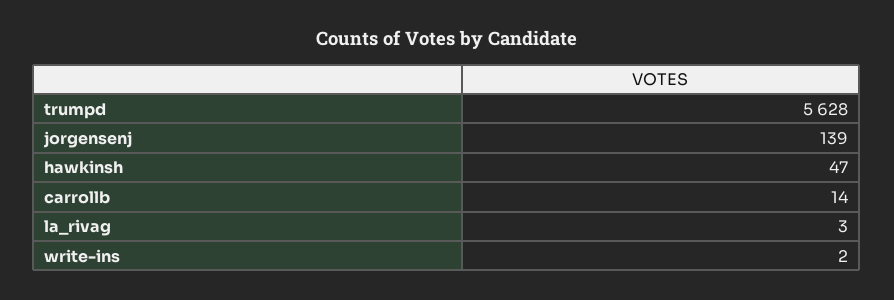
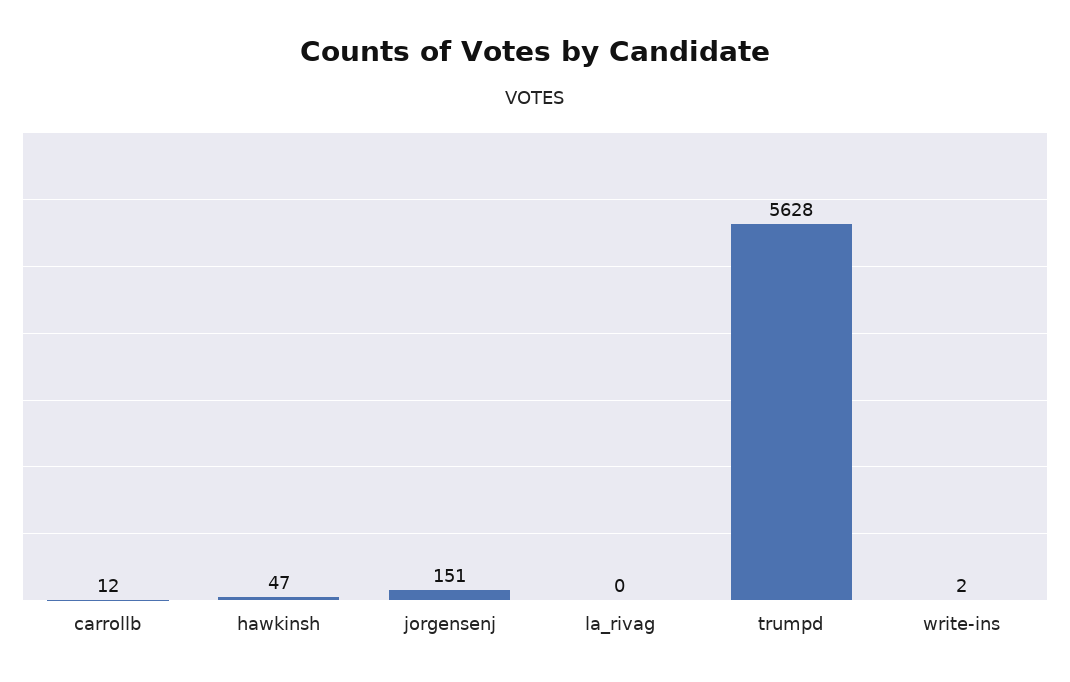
  {
    "trumpd": 5628,
-   "jorgensenj": 139,
+   "jorgensenj": 151,
    "hawkinsh": 47,
-   "carrollb": 14,
+   "carrollb": 12,
-   "la_rivag": 3,
+   "la_rivag": 0,
    "write-ins": 2
  }

